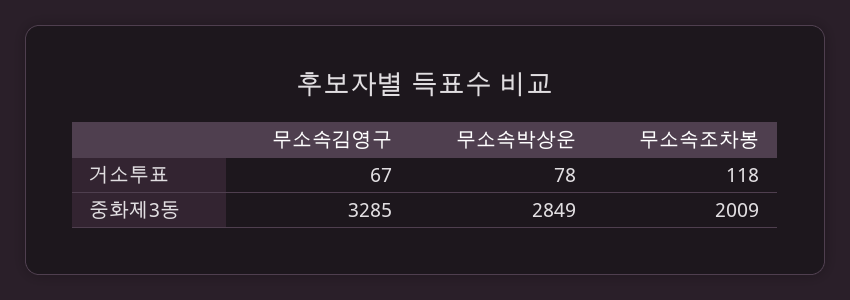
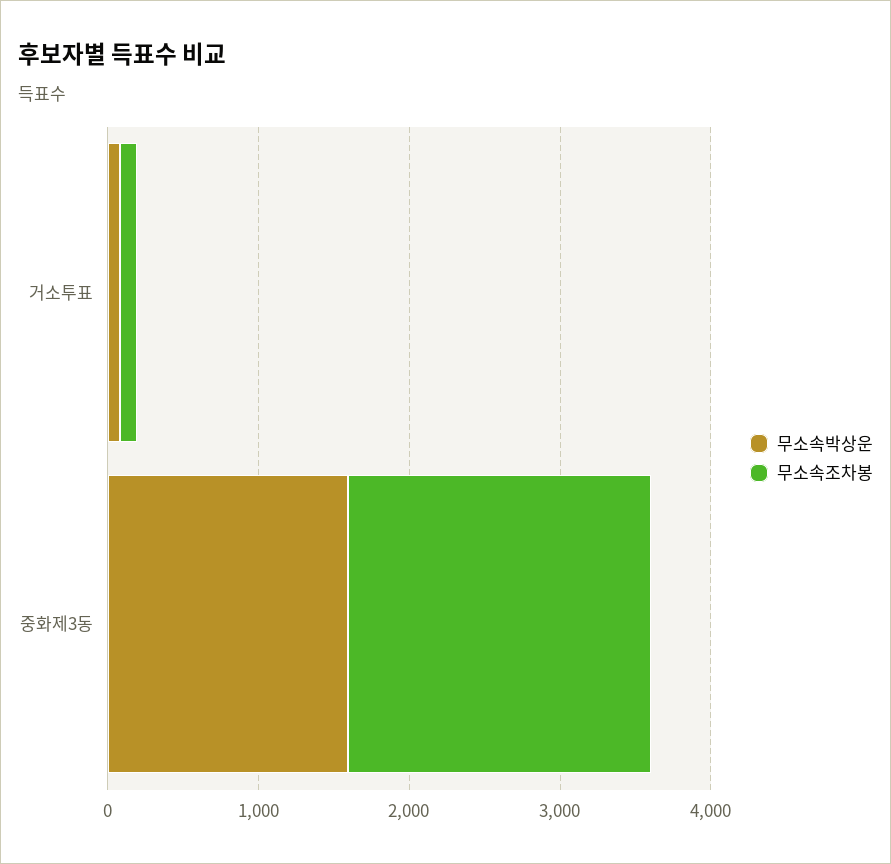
  {
-   "무소속김영구": {
-     "거소투표": 67,
-     "중화제3동": 3285
-   },
    "무소속박상운": {
      "거소투표": 78,
-     "중화제3동": 2849
+     "중화제3동": 1600
    },
    "무소속조차봉": {
      "거소투표": 118,
      "중화제3동": 2009
    }
  }

